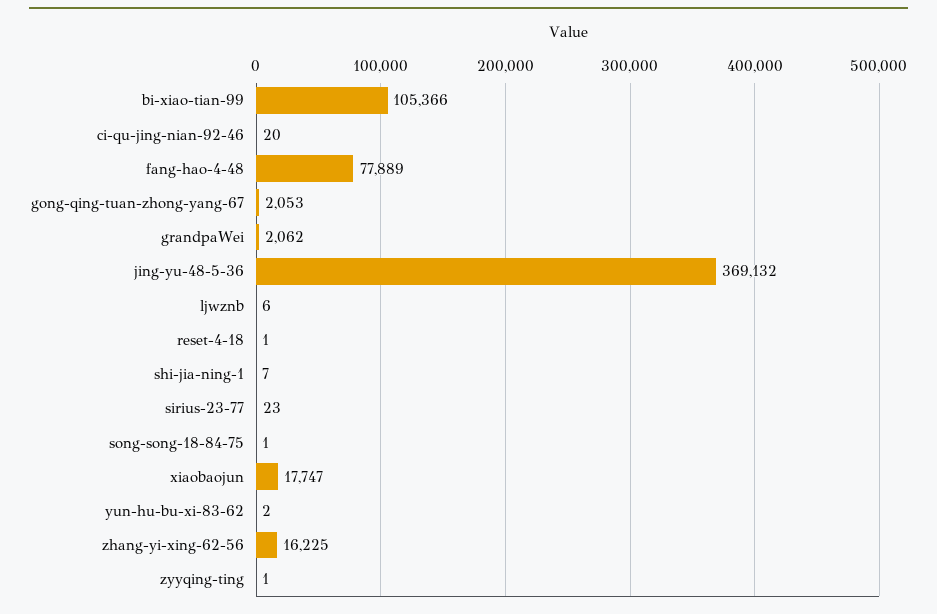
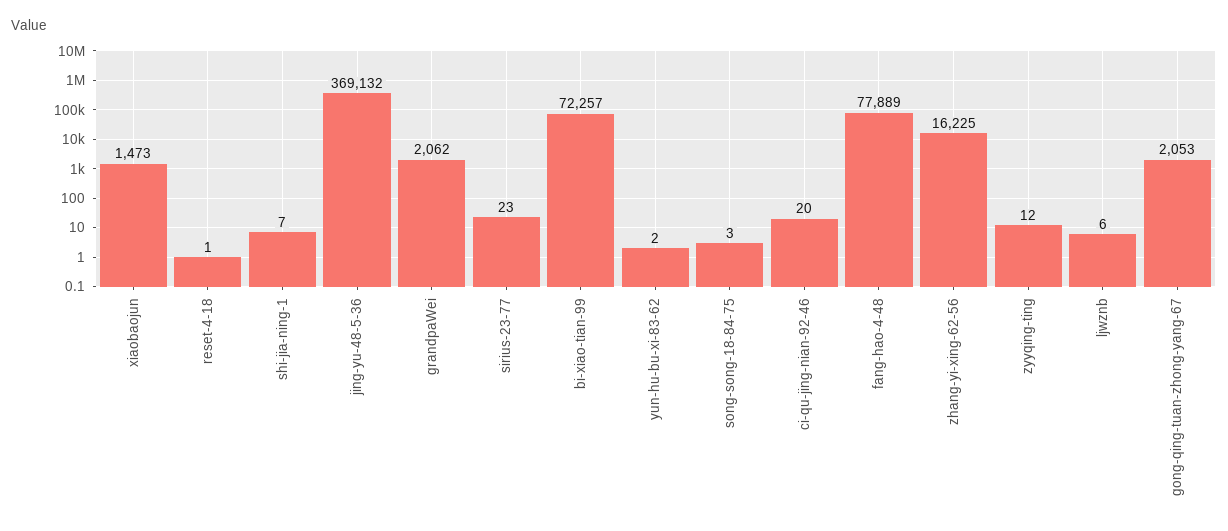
  {
-   "bi-xiao-tian-99": 105366,
+   "bi-xiao-tian-99": 72257,
    "ci-qu-jing-nian-92-46": 20,
    "fang-hao-4-48": 77889,
    "gong-qing-tuan-zhong-yang-67": 2053,
    "grandpaWei": 2062,
    "jing-yu-48-5-36": 369132,
    "ljwznb": 6,
    "reset-4-18": 1,
    "shi-jia-ning-1": 7,
    "sirius-23-77": 23,
-   "song-song-18-84-75": 1,
+   "song-song-18-84-75": 3,
-   "xiaobaojun": 17747,
+   "xiaobaojun": 1473,
    "yun-hu-bu-xi-83-62": 2,
    "zhang-yi-xing-62-56": 16225,
-   "zyyqing-ting": 1
+   "zyyqing-ting": 12
  }

